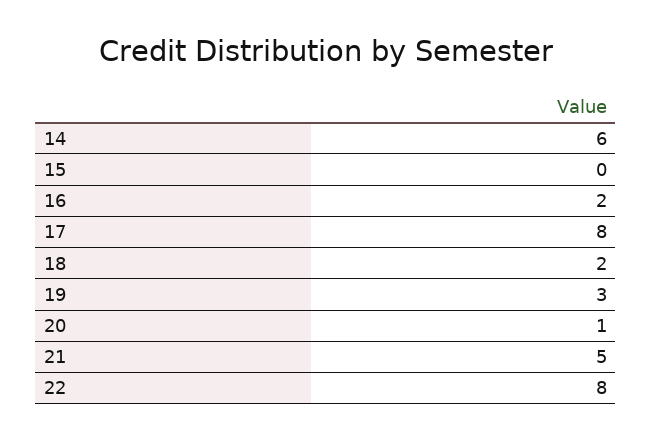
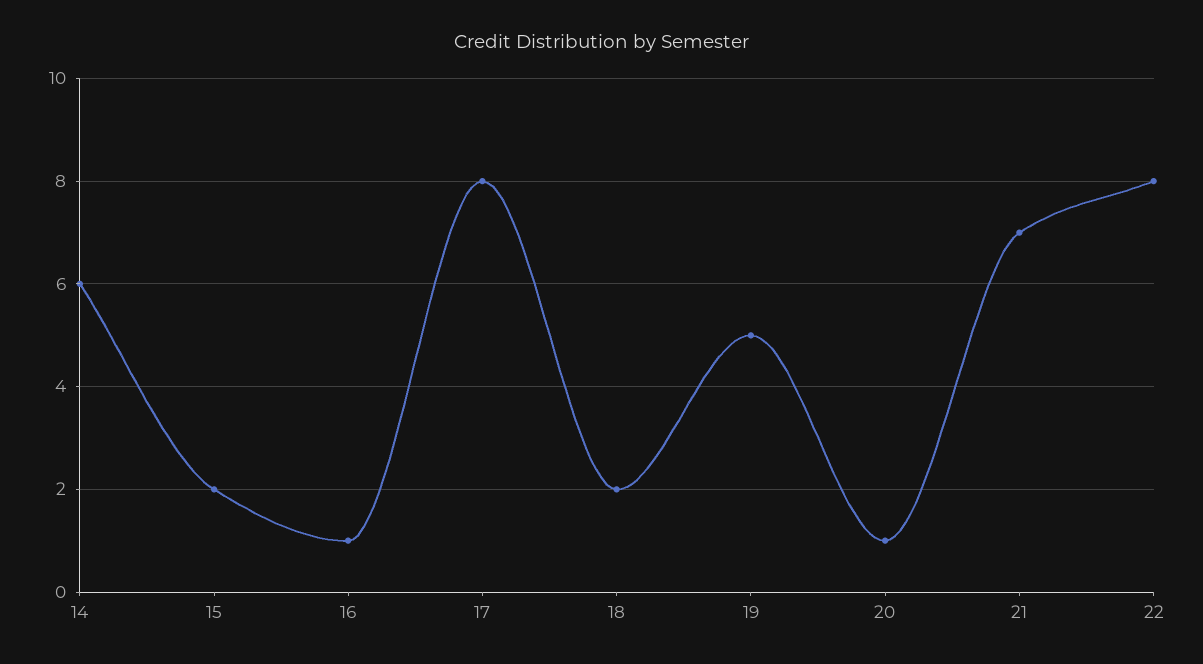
  {
    "14": 6,
-   "15": 0,
+   "15": 2,
-   "16": 2,
+   "16": 1,
    "17": 8,
    "18": 2,
-   "19": 3,
+   "19": 5,
    "20": 1,
-   "21": 5,
+   "21": 7,
    "22": 8
  }

